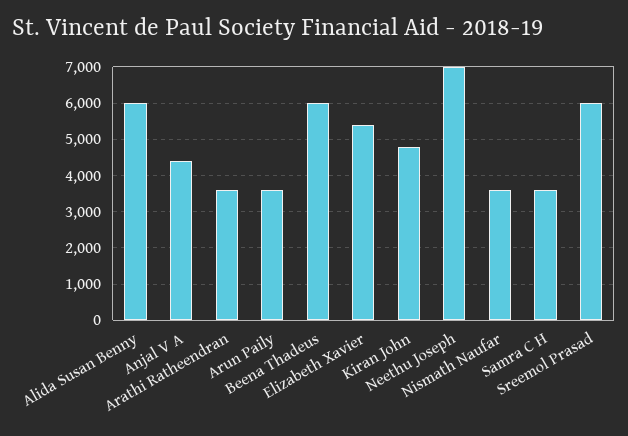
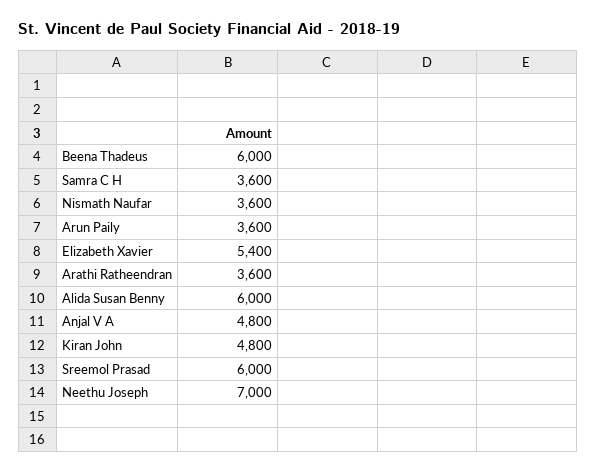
  {
    "Alida Susan Benny": 6000,
-   "Anjal V A": 4400,
+   "Anjal V A": 4800,
    "Arathi Ratheendran": 3600,
    "Arun Paily": 3600,
    "Beena Thadeus": 6000,
    "Elizabeth Xavier": 5400,
    "Kiran John": 4800,
    "Neethu Joseph": 7000,
    "Nismath Naufar": 3600,
    "Samra C H": 3600,
    "Sreemol Prasad": 6000
  }

